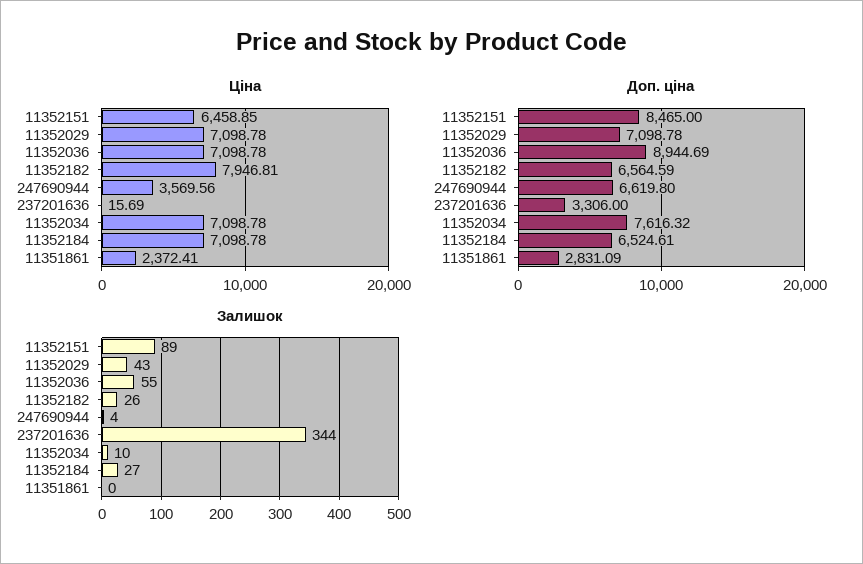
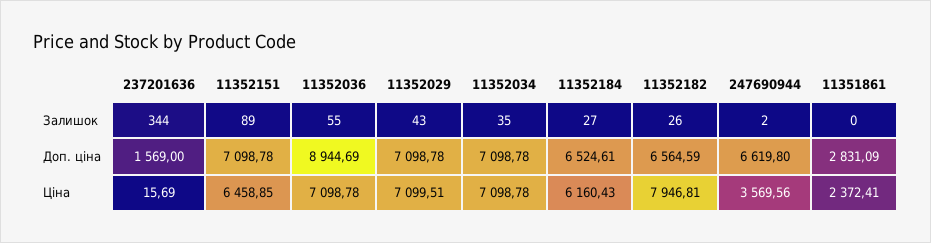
  {
    "Ціна": {
      "11352151": 6458.85,
-     "11352029": 7098.78,
+     "11352029": 7099.51,
      "11352036": 7098.78,
      "11352182": 7946.81,
      "247690944": 3569.56,
      "237201636": 15.69,
      "11352034": 7098.78,
-     "11352184": 7098.78,
+     "11352184": 6160.43,
      "11351861": 2372.41
    },
    "Доп. ціна": {
-     "11352151": 8465,
+     "11352151": 7098.78,
      "11352029": 7098.78,
      "11352036": 8944.69,
      "11352182": 6564.59,
      "247690944": 6619.8,
-     "237201636": 3306,
+     "237201636": 1569,
-     "11352034": 7616.32,
+     "11352034": 7098.78,
      "11352184": 6524.61,
      "11351861": 2831.09
    },
    "Залишок": {
      "11352151": 89,
      "11352029": 43,
      "11352036": 55,
      "11352182": 26,
-     "247690944": 4,
+     "247690944": 2,
      "237201636": 344,
-     "11352034": 10,
+     "11352034": 35,
      "11352184": 27,
      "11351861": 0
    }
  }

